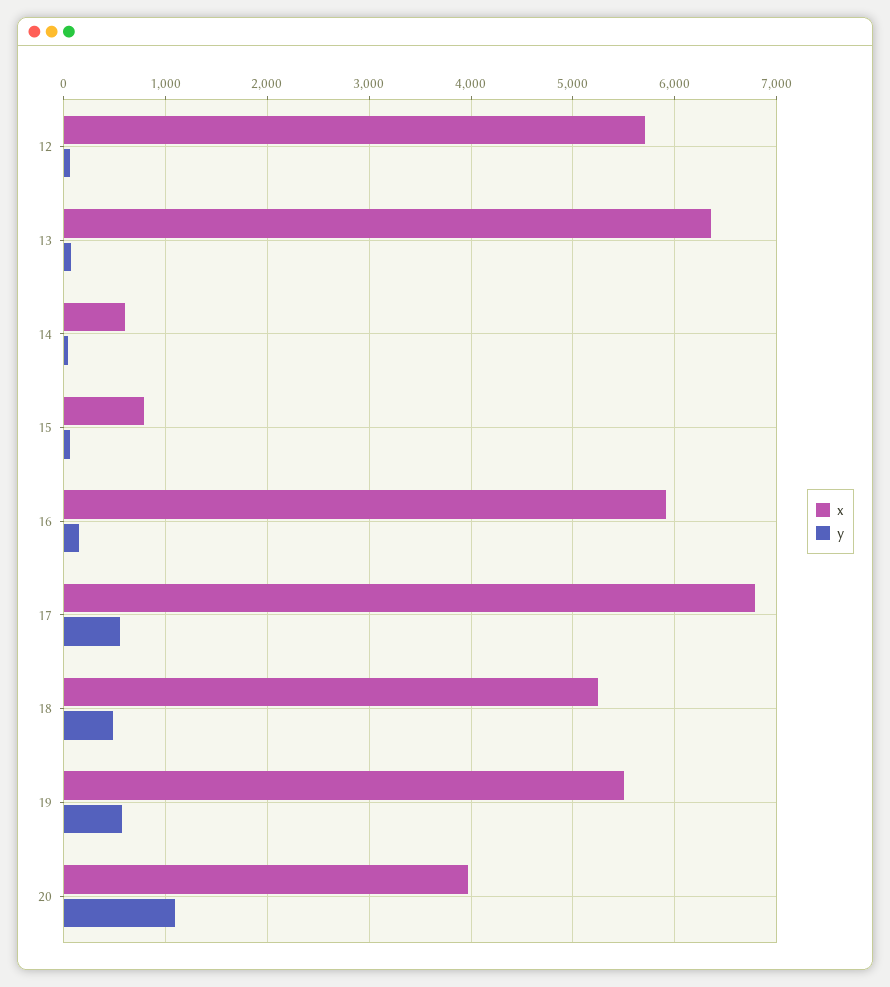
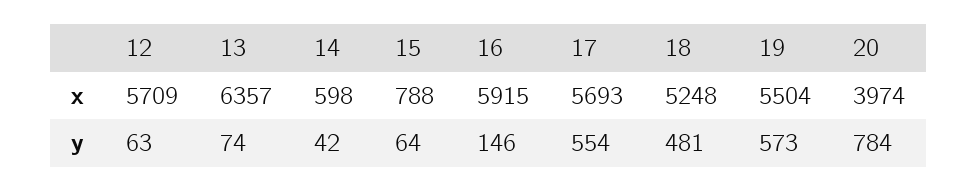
  {
    "x": {
      "12": 5709,
      "13": 6357,
      "14": 598,
      "15": 788,
      "16": 5915,
-     "17": 6800,
+     "17": 5693,
      "18": 5248,
      "19": 5504,
      "20": 3974
    },
    "y": {
      "12": 63,
      "13": 74,
      "14": 42,
      "15": 64,
      "16": 146,
      "17": 554,
      "18": 481,
      "19": 573,
-     "20": 1100
+     "20": 784
    }
  }

